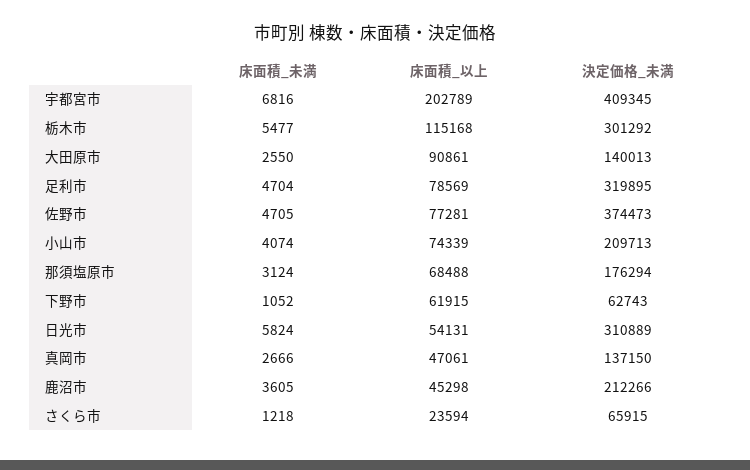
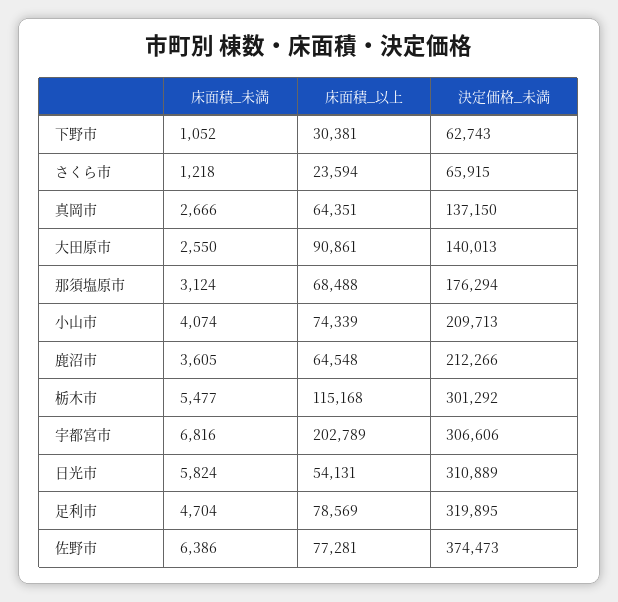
  {
    "床面積_未満": {
      "宇都宮市": 6816,
      "栃木市": 5477,
      "大田原市": 2550,
      "足利市": 4704,
-     "佐野市": 4705,
+     "佐野市": 6386,
      "小山市": 4074,
      "那須塩原市": 3124,
      "下野市": 1052,
      "日光市": 5824,
      "真岡市": 2666,
      "鹿沼市": 3605,
      "さくら市": 1218
    },
    "床面積_以上": {
      "宇都宮市": 202789,
      "栃木市": 115168,
      "大田原市": 90861,
      "足利市": 78569,
      "佐野市": 77281,
      "小山市": 74339,
      "那須塩原市": 68488,
-     "下野市": 61915,
+     "下野市": 30381,
      "日光市": 54131,
-     "真岡市": 47061,
+     "真岡市": 64351,
-     "鹿沼市": 45298,
+     "鹿沼市": 64548,
      "さくら市": 23594
    },
    "決定価格_未満": {
-     "宇都宮市": 409345,
+     "宇都宮市": 306606,
      "栃木市": 301292,
      "大田原市": 140013,
      "足利市": 319895,
      "佐野市": 374473,
      "小山市": 209713,
      "那須塩原市": 176294,
      "下野市": 62743,
      "日光市": 310889,
      "真岡市": 137150,
      "鹿沼市": 212266,
      "さくら市": 65915
    }
  }

